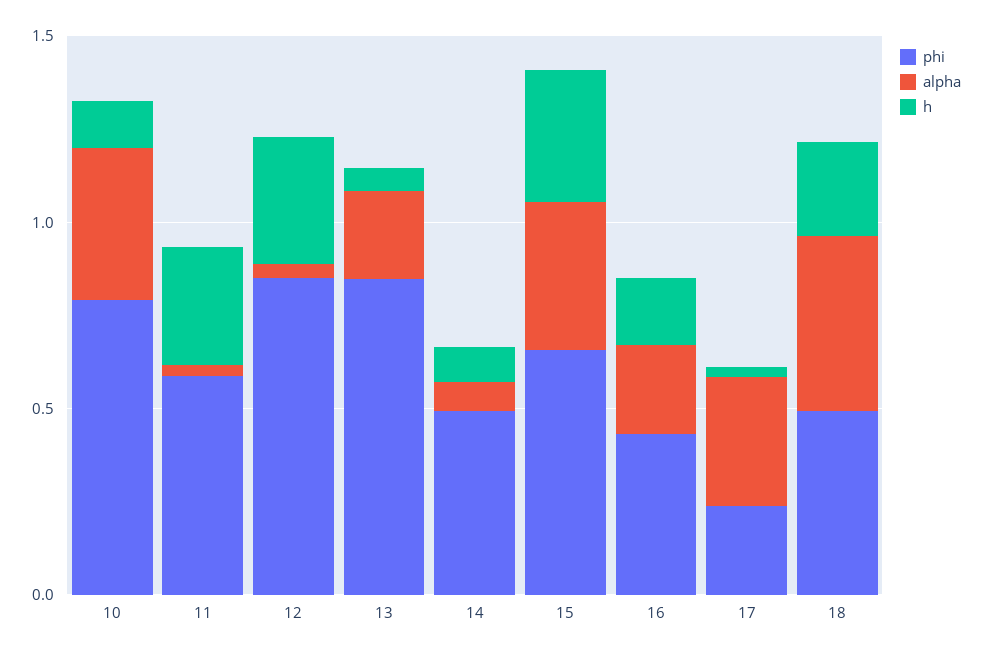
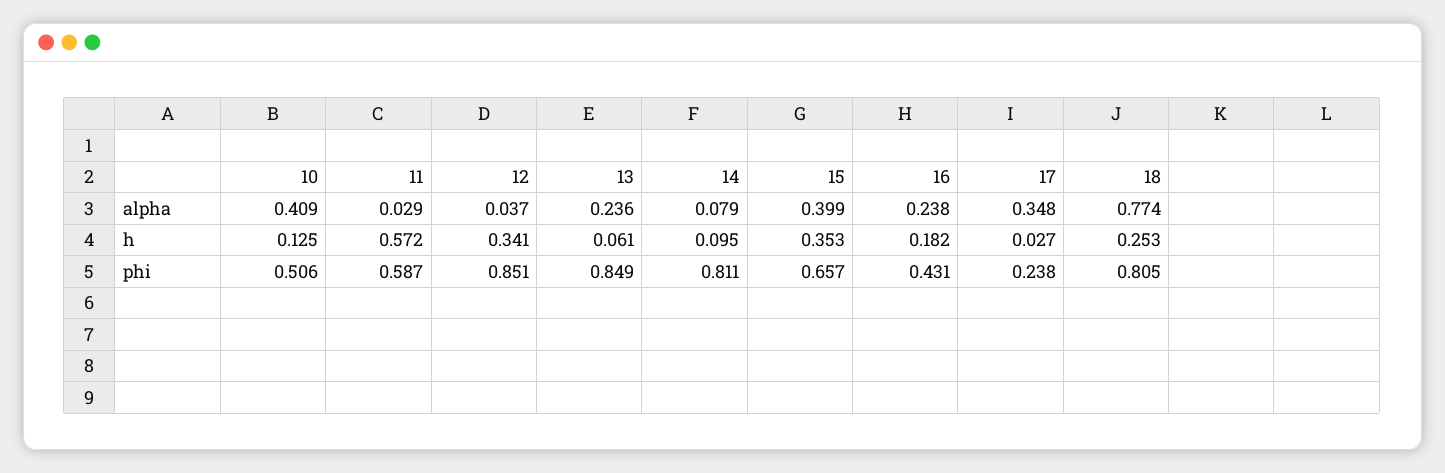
  {
    "phi": {
-     "10": 0.8,
+     "10": 0.506,
      "11": 0.587,
      "12": 0.851,
      "13": 0.849,
-     "14": 0.5,
+     "14": 0.811,
      "15": 0.657,
      "16": 0.431,
      "17": 0.238,
-     "18": 0.5
+     "18": 0.805
    },
    "alpha": {
      "10": 0.409,
      "11": 0.029,
      "12": 0.037,
      "13": 0.236,
      "14": 0.079,
      "15": 0.399,
      "16": 0.238,
      "17": 0.348,
-     "18": 0.5
+     "18": 0.774
    },
    "h": {
      "10": 0.125,
-     "11": 0.3,
+     "11": 0.572,
      "12": 0.341,
      "13": 0.061,
      "14": 0.095,
      "15": 0.353,
      "16": 0.182,
      "17": 0.027,
      "18": 0.253
    }
  }

